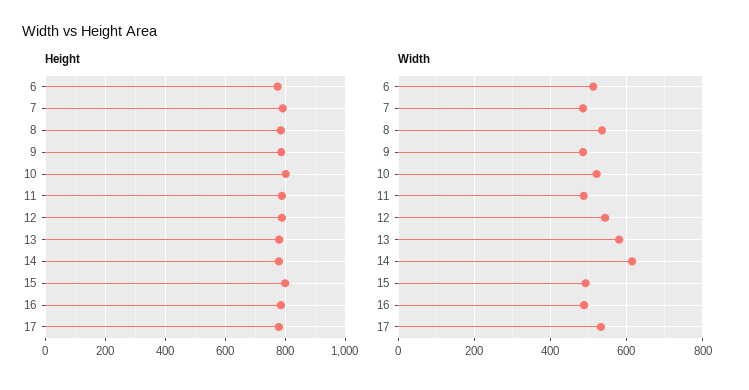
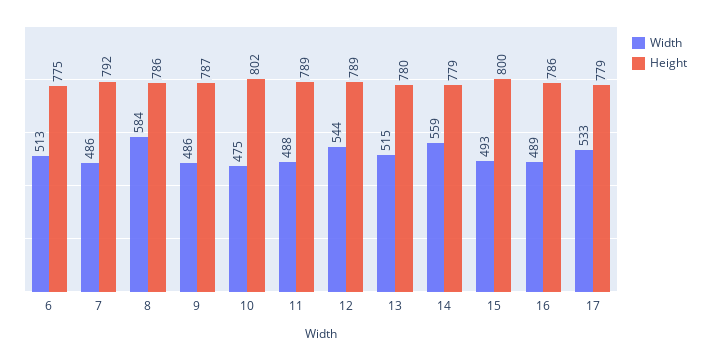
  {
    "Height": {
      "6": 775,
      "7": 792,
      "8": 786,
      "9": 787,
      "10": 802,
      "11": 789,
      "12": 789,
      "13": 780,
      "14": 779,
      "15": 800,
      "16": 786,
      "17": 779
    },
    "Width": {
      "6": 513,
      "7": 486,
-     "8": 540,
+     "8": 584,
      "9": 486,
-     "10": 520,
+     "10": 475,
      "11": 488,
      "12": 544,
-     "13": 580,
+     "13": 515,
-     "14": 620,
+     "14": 559,
      "15": 493,
      "16": 489,
      "17": 533
    }
  }

